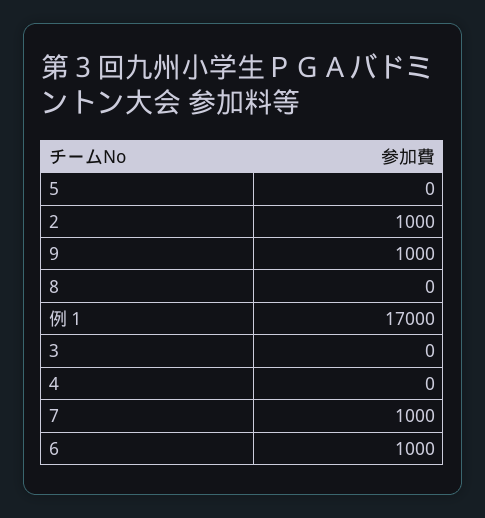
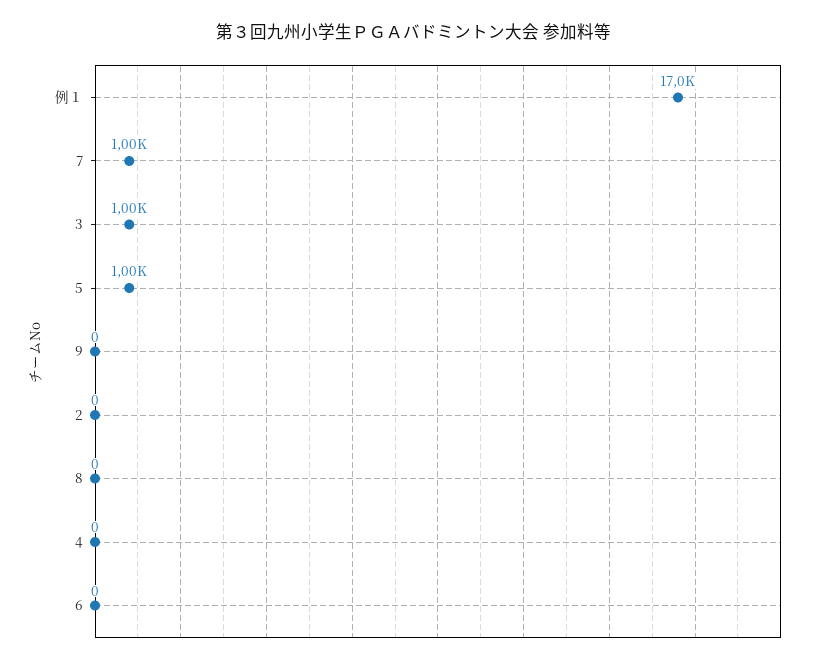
  {
-   "5": 0,
+   "5": 1000,
-   "2": 1000,
+   "2": 0,
-   "9": 1000,
+   "9": 0,
    "8": 0,
    "例１": 17000,
-   "3": 0,
+   "3": 1000,
    "4": 0,
    "7": 1000,
-   "6": 1000
+   "6": 0
  }

